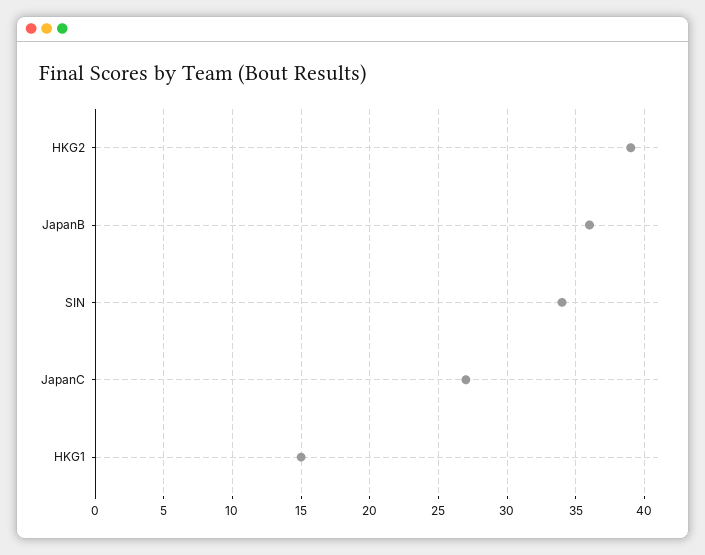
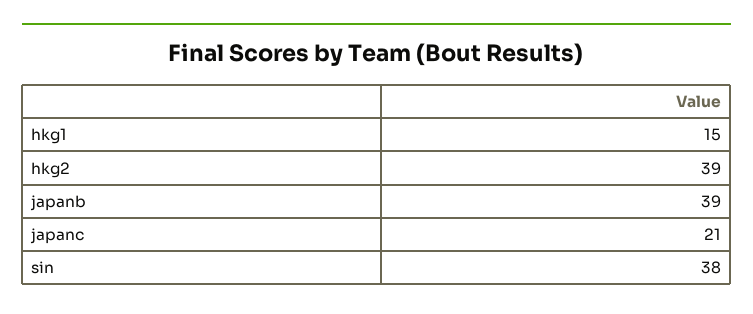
  {
    "HKG2": 39,
-   "JapanB": 36,
+   "JapanB": 39,
-   "SIN": 34,
+   "SIN": 38,
-   "JapanC": 27,
+   "JapanC": 21,
    "HKG1": 15
  }

